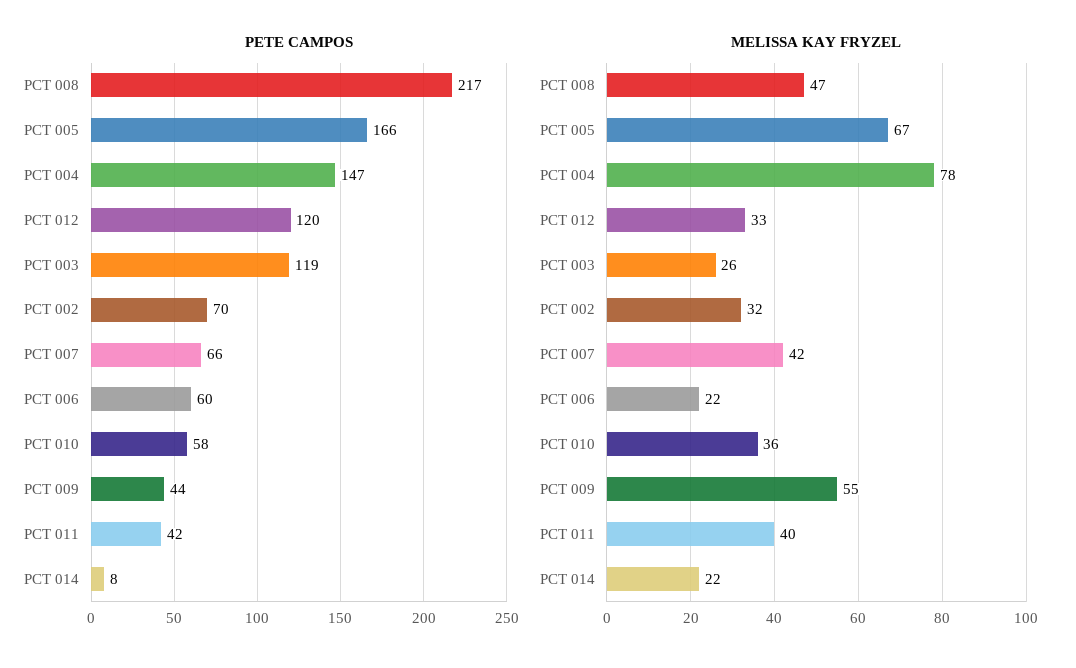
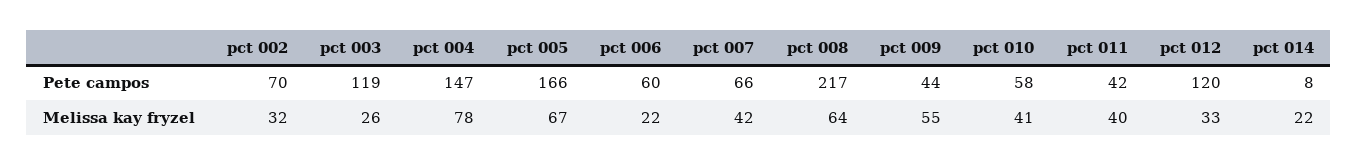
  {
    "PETE CAMPOS": {
      "PCT 008": 217,
      "PCT 005": 166,
      "PCT 004": 147,
      "PCT 012": 120,
      "PCT 003": 119,
      "PCT 002": 70,
      "PCT 007": 66,
      "PCT 006": 60,
      "PCT 010": 58,
      "PCT 009": 44,
      "PCT 011": 42,
      "PCT 014": 8
    },
    "MELISSA KAY FRYZEL": {
-     "PCT 008": 47,
+     "PCT 008": 64,
      "PCT 005": 67,
      "PCT 004": 78,
      "PCT 012": 33,
      "PCT 003": 26,
      "PCT 002": 32,
      "PCT 007": 42,
      "PCT 006": 22,
-     "PCT 010": 36,
+     "PCT 010": 41,
      "PCT 009": 55,
      "PCT 011": 40,
      "PCT 014": 22
    }
  }

